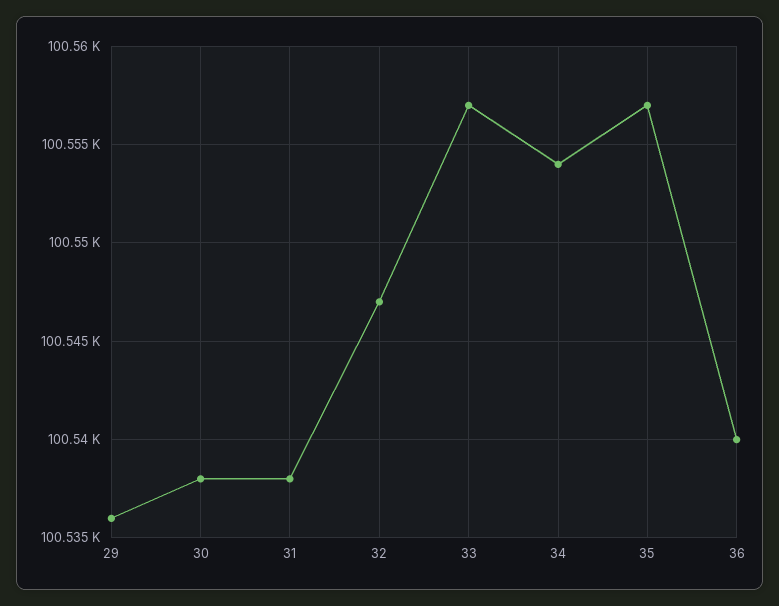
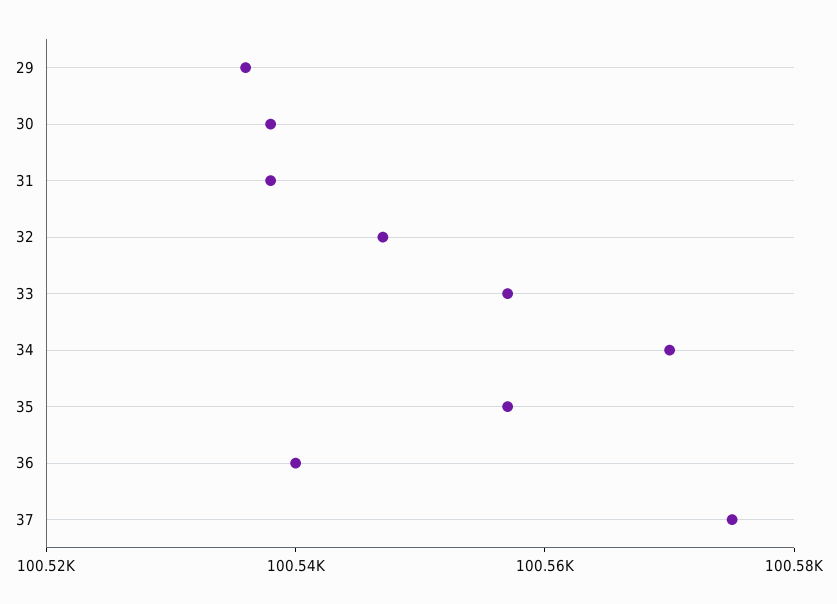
  {
    "29": 100536,
    "30": 100538,
    "31": 100538,
    "32": 100547,
    "33": 100557,
-   "34": 100554,
+   "34": 100570,
    "35": 100557,
-   "36": 100540
+   "36": 100540,
+   "37": 100575
  }

